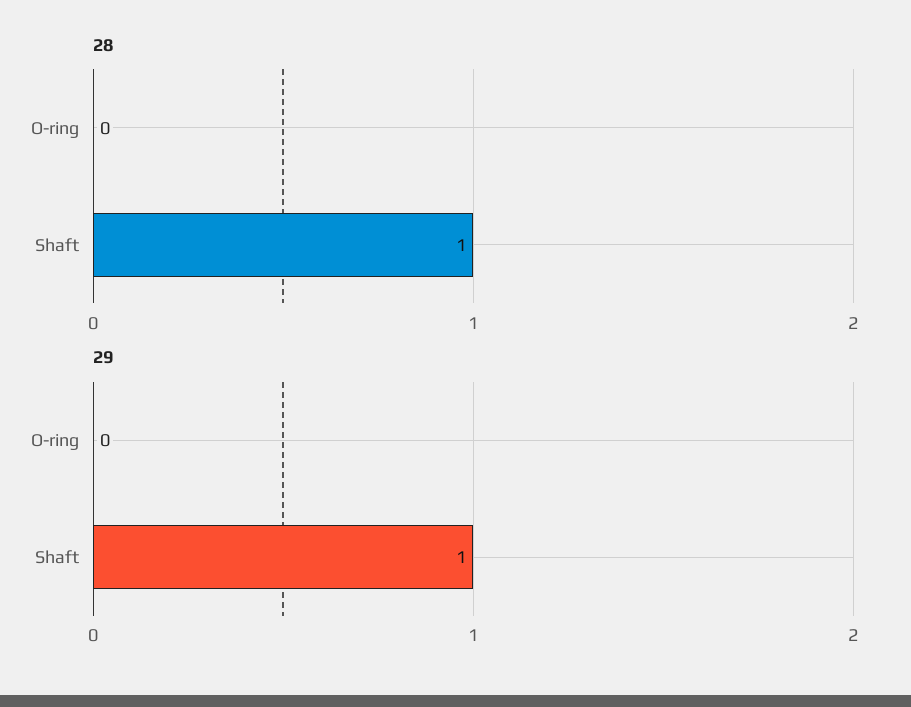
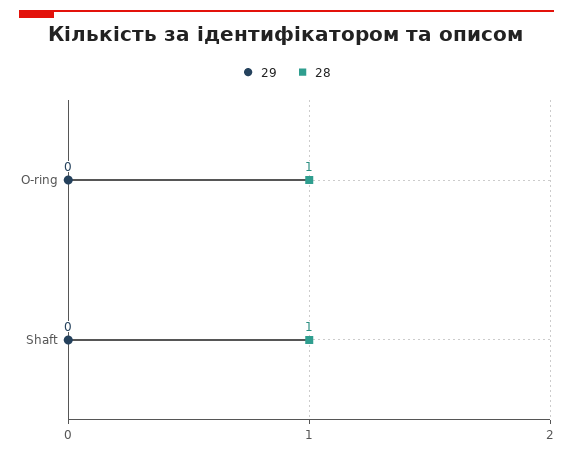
  {
    "28": {
-     "O-ring": 0,
+     "O-ring": 1,
      "Shaft": 1
    },
    "29": {
      "O-ring": 0,
-     "Shaft": 1
+     "Shaft": 0
    }
  }

